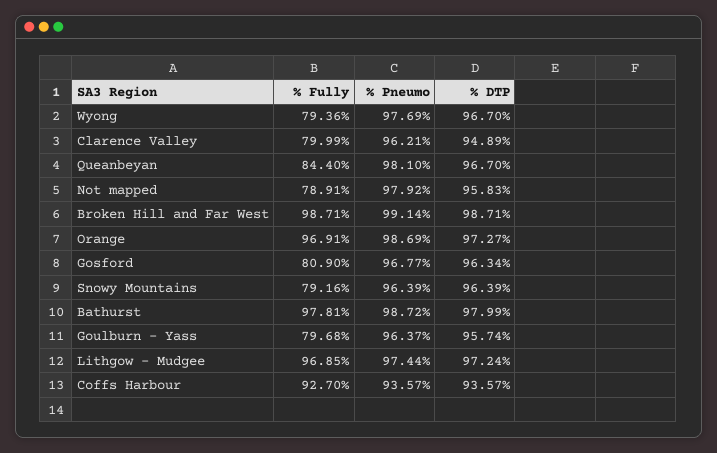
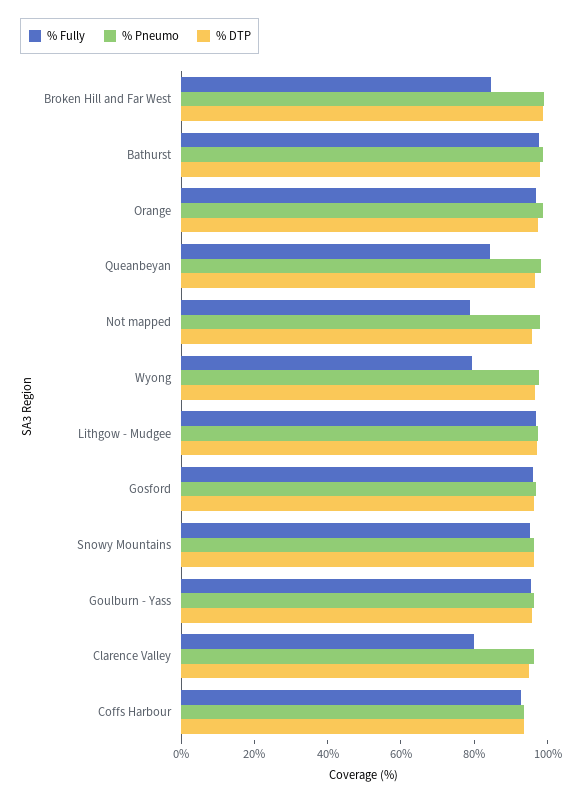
  {
    "% Fully": {
      "Wyong": 79.36,
      "Clarence Valley": 79.99,
      "Queanbeyan": 84.4,
      "Not mapped": 78.91,
-     "Broken Hill and Far West": 98.71,
+     "Broken Hill and Far West": 85,
      "Orange": 96.91,
-     "Gosford": 80.9,
+     "Gosford": 95,
-     "Snowy Mountains": 79.16,
+     "Snowy Mountains": 95,
      "Bathurst": 97.81,
-     "Goulburn - Yass": 79.68,
+     "Goulburn - Yass": 95,
      "Lithgow - Mudgee": 96.85,
      "Coffs Harbour": 92.7
    },
    "% Pneumo": {
      "Wyong": 97.69,
      "Clarence Valley": 96.21,
      "Queanbeyan": 98.1,
      "Not mapped": 97.92,
      "Broken Hill and Far West": 99.14,
      "Orange": 98.69,
      "Gosford": 96.77,
      "Snowy Mountains": 96.39,
      "Bathurst": 98.72,
      "Goulburn - Yass": 96.37,
      "Lithgow - Mudgee": 97.44,
      "Coffs Harbour": 93.57
    },
    "% DTP": {
      "Wyong": 96.7,
      "Clarence Valley": 94.89,
      "Queanbeyan": 96.7,
      "Not mapped": 95.83,
      "Broken Hill and Far West": 98.71,
      "Orange": 97.27,
      "Gosford": 96.34,
      "Snowy Mountains": 96.39,
      "Bathurst": 97.99,
      "Goulburn - Yass": 95.74,
      "Lithgow - Mudgee": 97.24,
      "Coffs Harbour": 93.57
    }
  }

